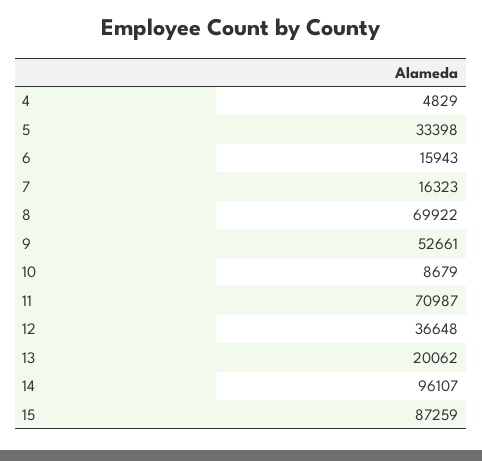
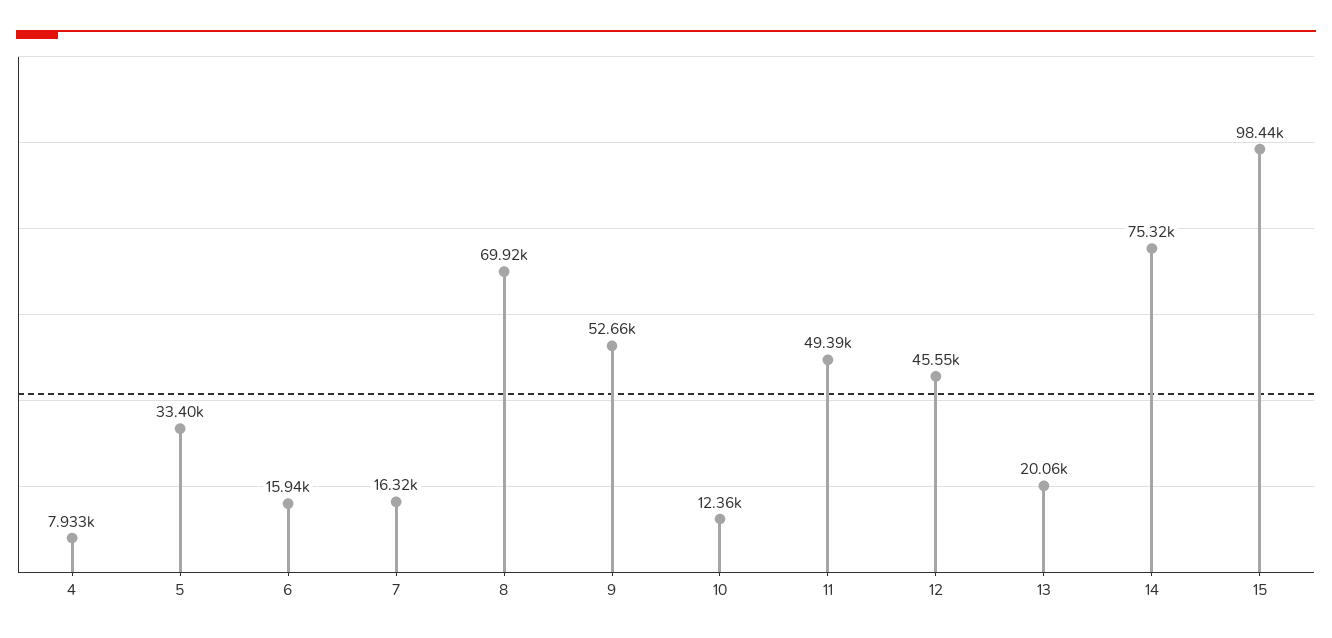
  {
-   "4": 4829,
+   "4": 7933,
    "5": 33398,
    "6": 15943,
    "7": 16323,
    "8": 69922,
    "9": 52661,
-   "10": 8679,
+   "10": 12360,
-   "11": 70987,
+   "11": 49390,
-   "12": 36648,
+   "12": 45550,
    "13": 20062,
-   "14": 96107,
+   "14": 75320,
-   "15": 87259
+   "15": 98440
  }

